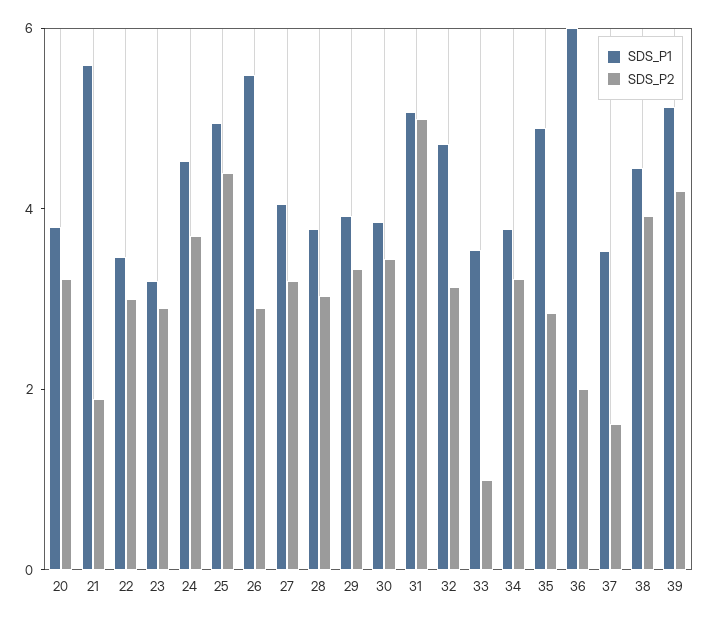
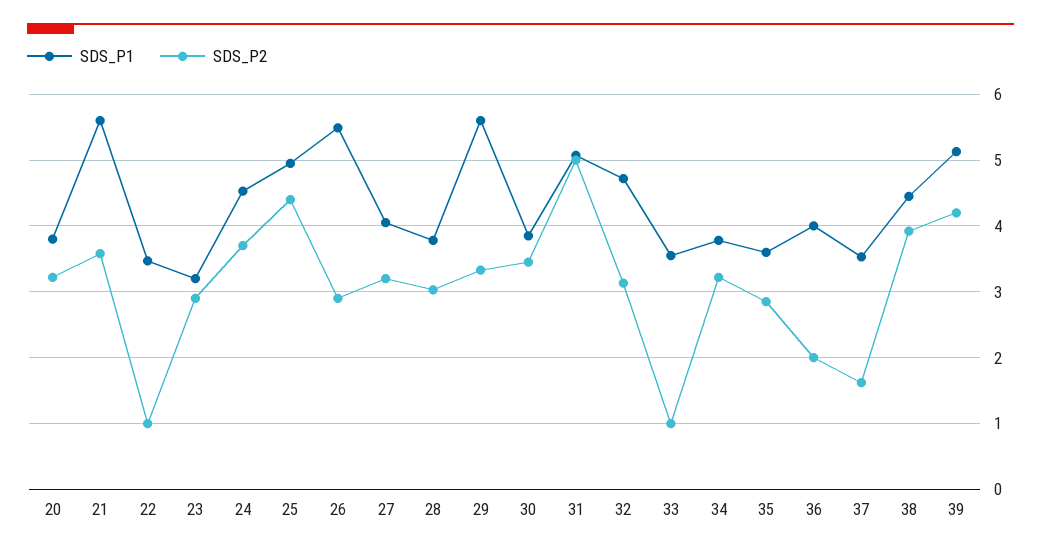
  {
    "SDS_P1": {
      "20": 3.8,
      "21": 5.6,
      "22": 3.5,
      "23": 3.2,
      "24": 4.5,
      "25": 5,
      "26": 5.5,
      "27": 4.1,
      "28": 3.8,
-     "29": 4,
+     "29": 5.6,
      "30": 3.9,
      "31": 5.1,
      "32": 4.7,
      "33": 3.6,
      "34": 3.8,
-     "35": 5,
+     "35": 3.6,
-     "36": 6,
+     "36": 4,
      "37": 3.5,
      "38": 4.5,
      "39": 5.1
    },
    "SDS_P2": {
      "20": 3.2,
-     "21": 2,
+     "21": 3.6,
-     "22": 3,
+     "22": 1,
      "23": 2.9,
      "24": 3.7,
      "25": 4.4,
      "26": 2.9,
      "27": 3.2,
      "28": 3,
      "29": 3.3,
      "30": 3.5,
      "31": 5,
      "32": 3.1,
      "33": 1,
      "34": 3.2,
      "35": 2.9,
      "36": 2,
      "37": 1.6,
      "38": 3.9,
      "39": 4.2
    }
  }

